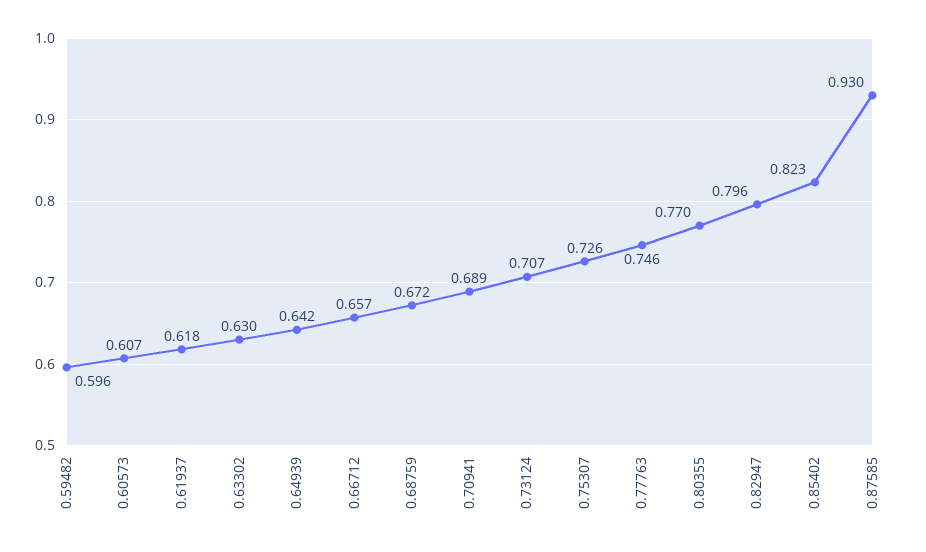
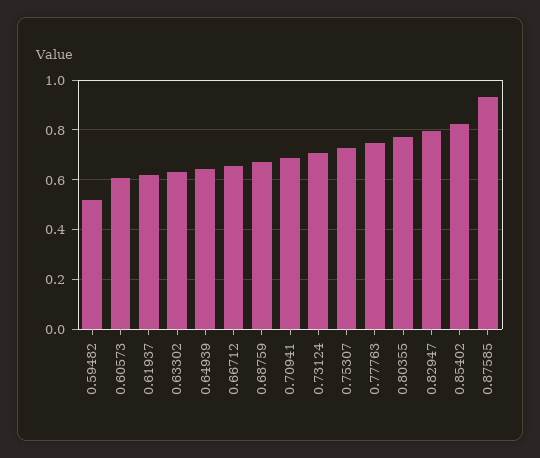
  {
-   "0.59482": 0.596,
+   "0.59482": 0.525,
    "0.60573": 0.607,
    "0.61937": 0.618,
    "0.63302": 0.63,
    "0.64939": 0.642,
    "0.66712": 0.657,
    "0.68759": 0.672,
    "0.70941": 0.689,
    "0.73124": 0.707,
    "0.75307": 0.726,
    "0.77763": 0.746,
    "0.80355": 0.77,
    "0.82947": 0.796,
    "0.85402": 0.823,
    "0.87585": 0.93
  }

